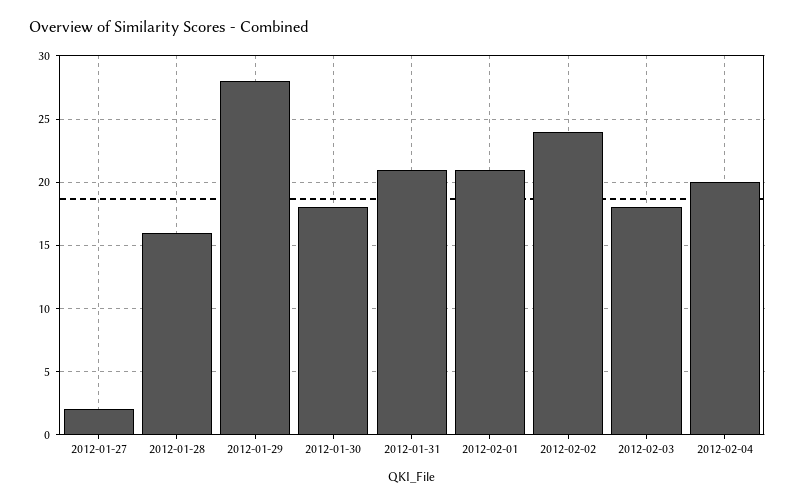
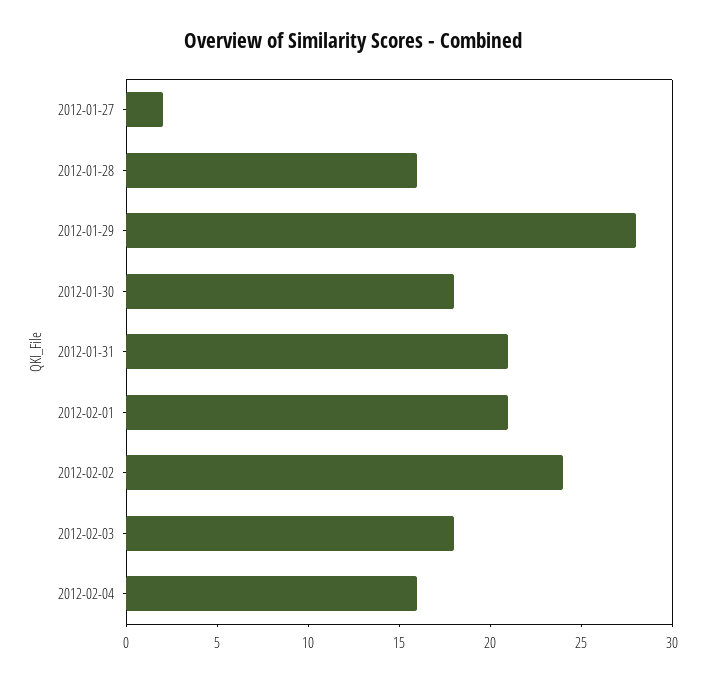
  {
    "2012-01-27": 2,
    "2012-01-28": 16,
    "2012-01-29": 28,
    "2012-01-30": 18,
    "2012-01-31": 21,
    "2012-02-01": 21,
    "2012-02-02": 24,
    "2012-02-03": 18,
-   "2012-02-04": 20
+   "2012-02-04": 16
  }

